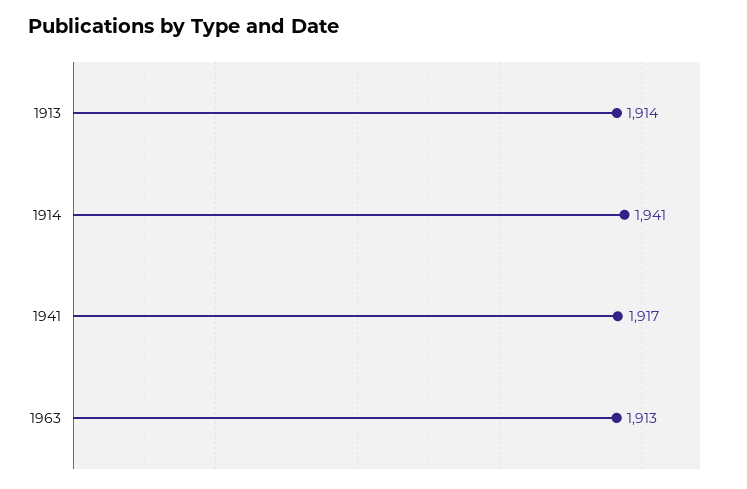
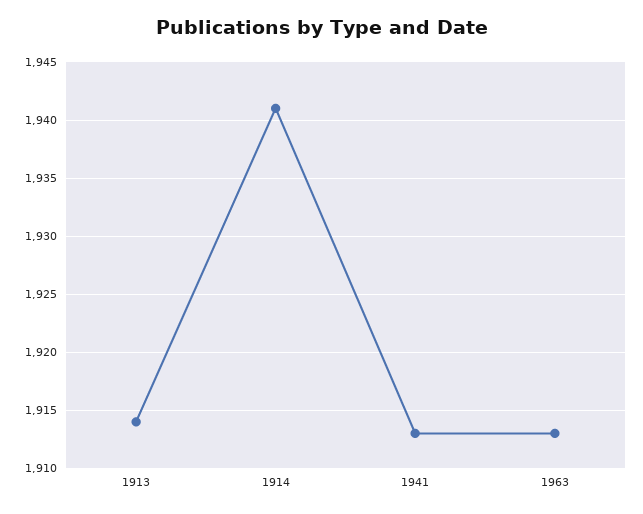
  {
    "1913": 1914,
    "1914": 1941,
-   "1941": 1917,
+   "1941": 1913,
    "1963": 1913
  }

